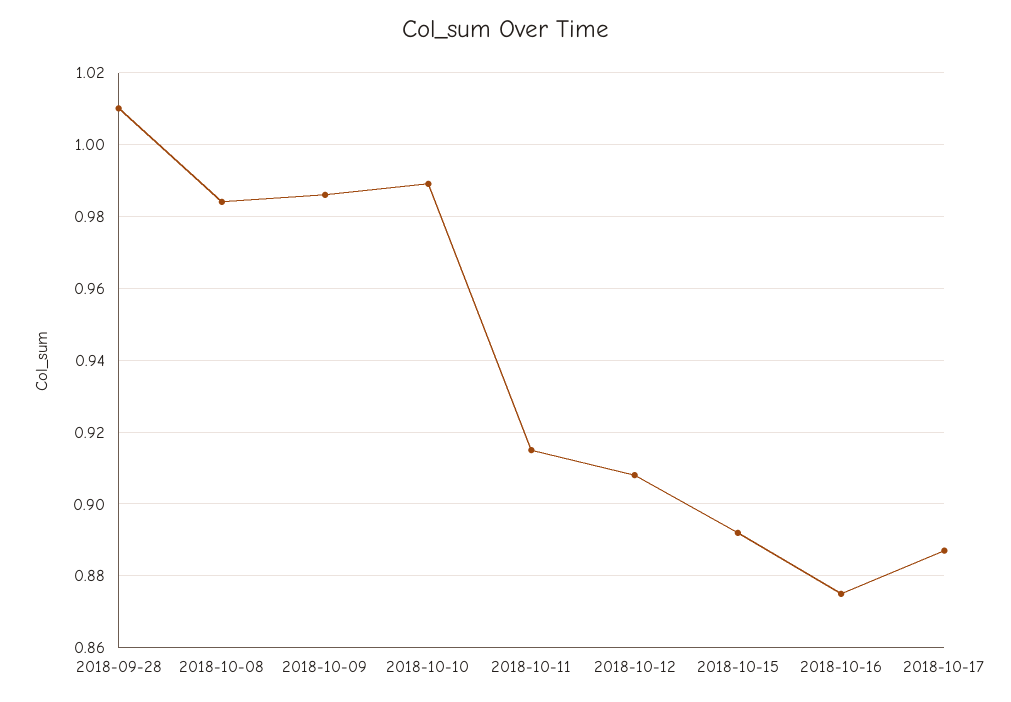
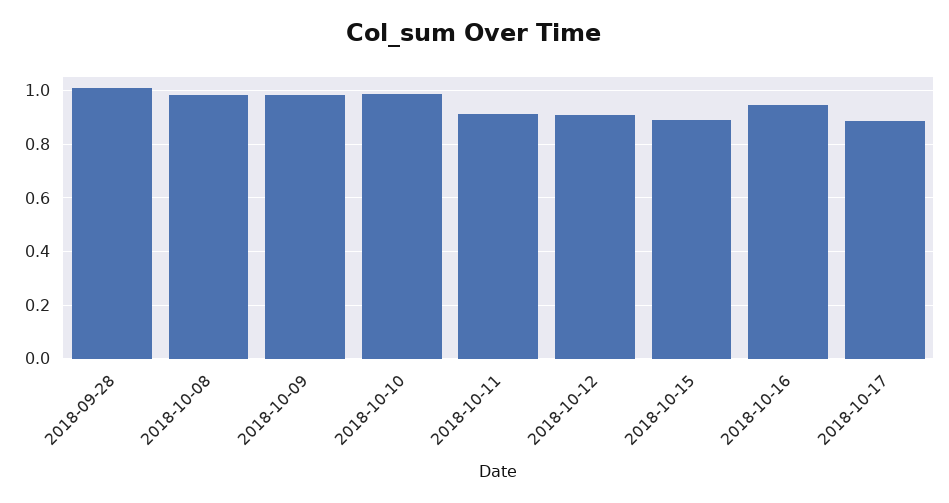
  {
    "2018-09-28": 1.01,
    "2018-10-08": 0.985,
    "2018-10-09": 0.985,
    "2018-10-10": 0.99,
    "2018-10-11": 0.915,
    "2018-10-12": 0.91,
    "2018-10-15": 0.89,
-   "2018-10-16": 0.875,
+   "2018-10-16": 0.95,
    "2018-10-17": 0.885
  }

